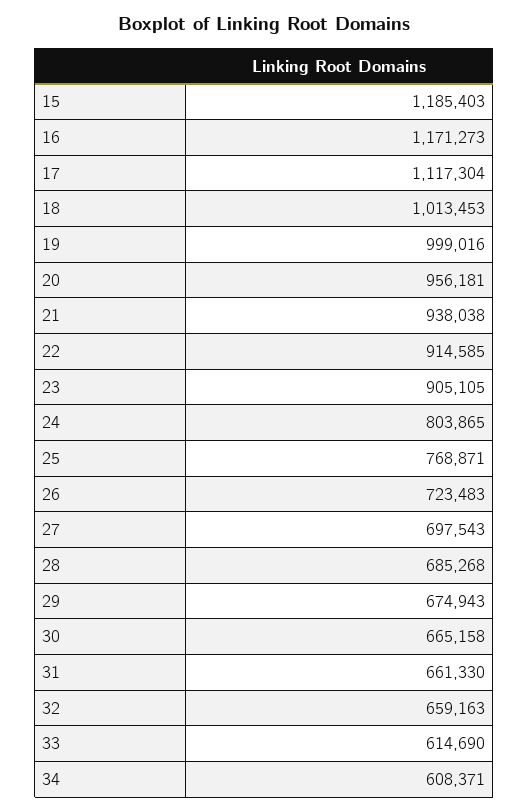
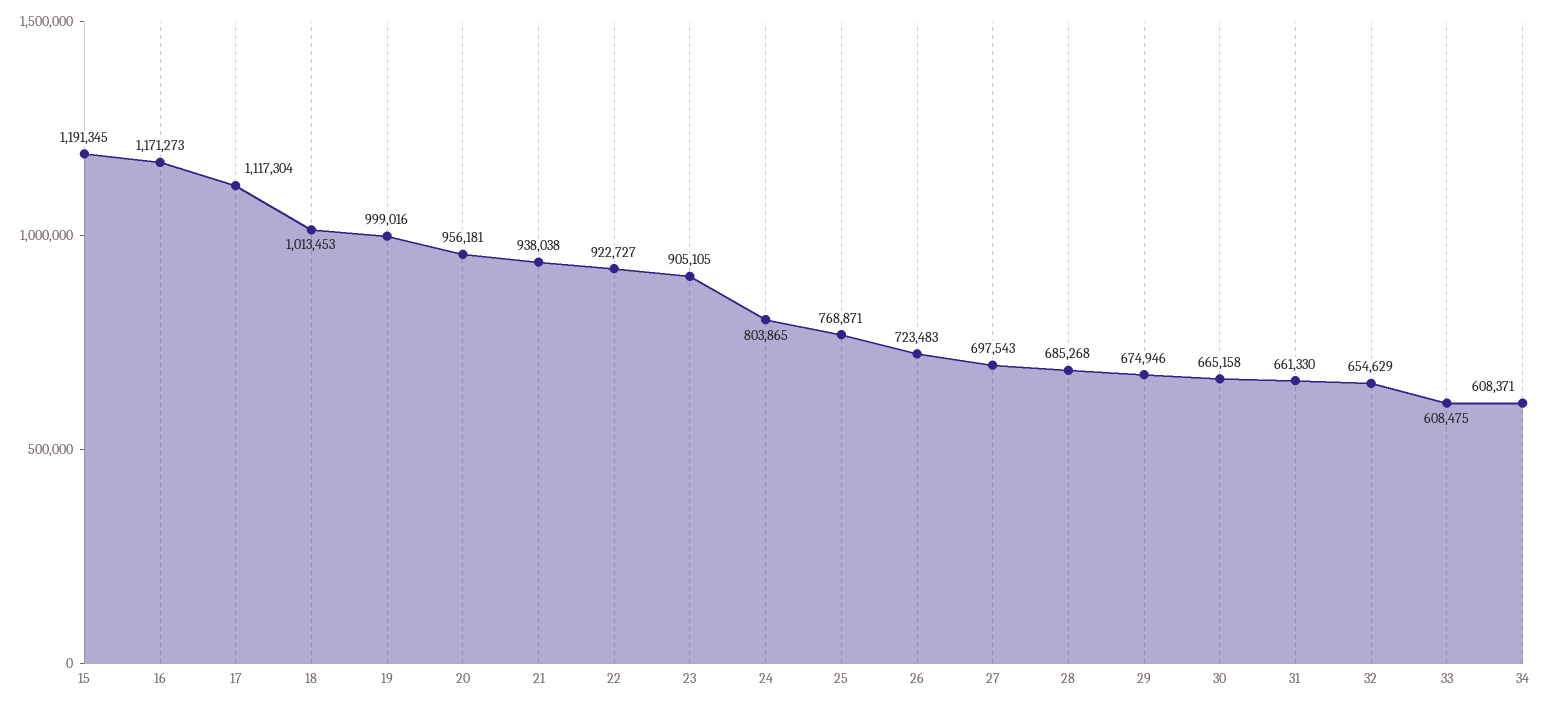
  {
-   "15": 1185403,
+   "15": 1191345,
    "16": 1171273,
    "17": 1117304,
    "18": 1013453,
    "19": 999016,
    "20": 956181,
    "21": 938038,
-   "22": 914585,
+   "22": 922727,
    "23": 905105,
    "24": 803865,
    "25": 768871,
    "26": 723483,
    "27": 697543,
    "28": 685268,
-   "29": 674943,
+   "29": 674946,
    "30": 665158,
    "31": 661330,
-   "32": 659163,
+   "32": 654629,
-   "33": 614690,
+   "33": 608475,
    "34": 608371
  }

